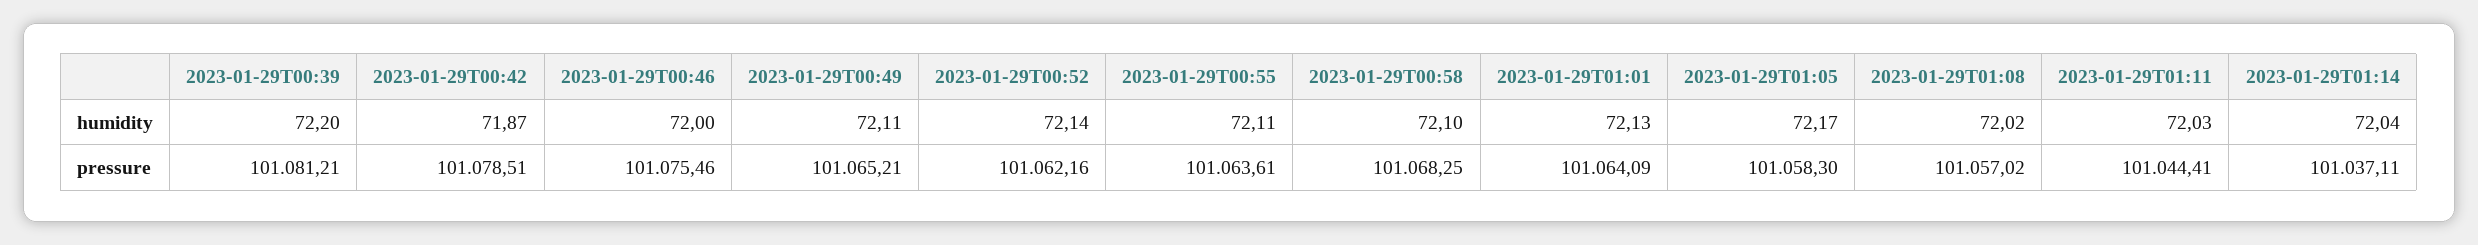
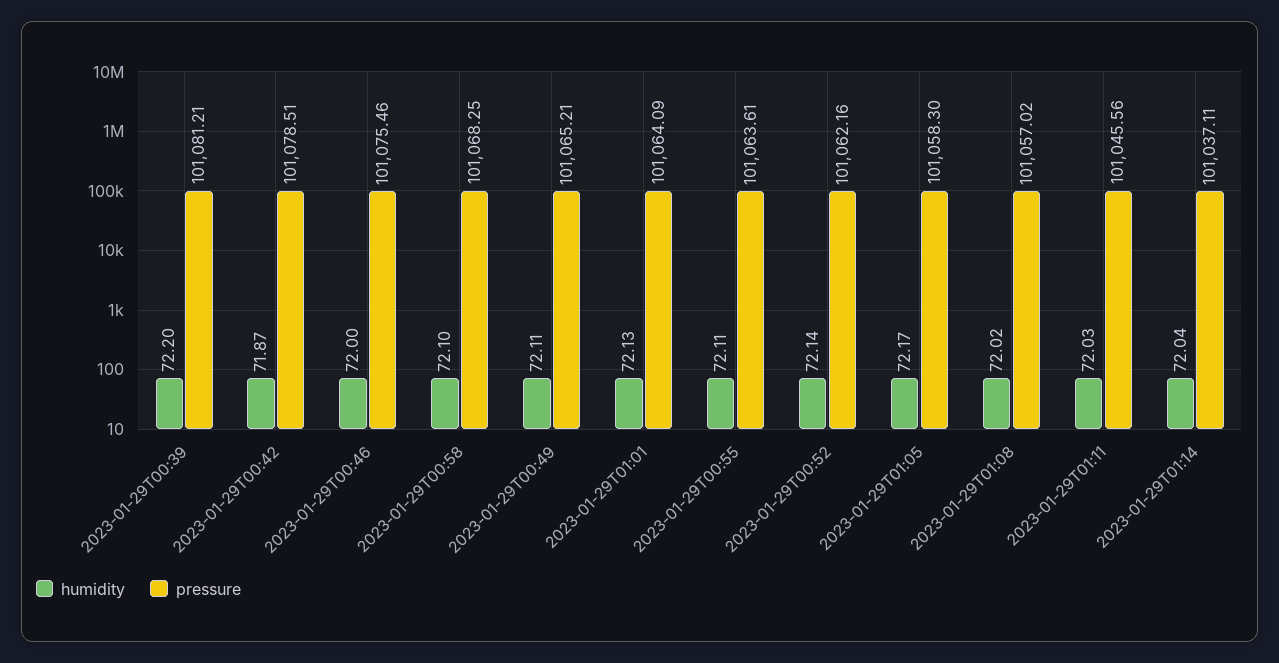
  {
    "humidity": {
      "2023-01-29T00:39": 72.2,
      "2023-01-29T00:42": 71.87,
      "2023-01-29T00:46": 72,
      "2023-01-29T00:49": 72.11,
      "2023-01-29T00:52": 72.14,
      "2023-01-29T00:55": 72.11,
      "2023-01-29T00:58": 72.1,
      "2023-01-29T01:01": 72.13,
      "2023-01-29T01:05": 72.17,
      "2023-01-29T01:08": 72.02,
      "2023-01-29T01:11": 72.03,
      "2023-01-29T01:14": 72.04
    },
    "pressure": {
      "2023-01-29T00:39": 101081.21,
      "2023-01-29T00:42": 101078.51,
      "2023-01-29T00:46": 101075.46,
      "2023-01-29T00:49": 101065.21,
      "2023-01-29T00:52": 101062.16,
      "2023-01-29T00:55": 101063.61,
      "2023-01-29T00:58": 101068.25,
      "2023-01-29T01:01": 101064.09,
      "2023-01-29T01:05": 101058.3,
      "2023-01-29T01:08": 101057.02,
-     "2023-01-29T01:11": 101044.41,
+     "2023-01-29T01:11": 101045.56,
      "2023-01-29T01:14": 101037.11
    }
  }

